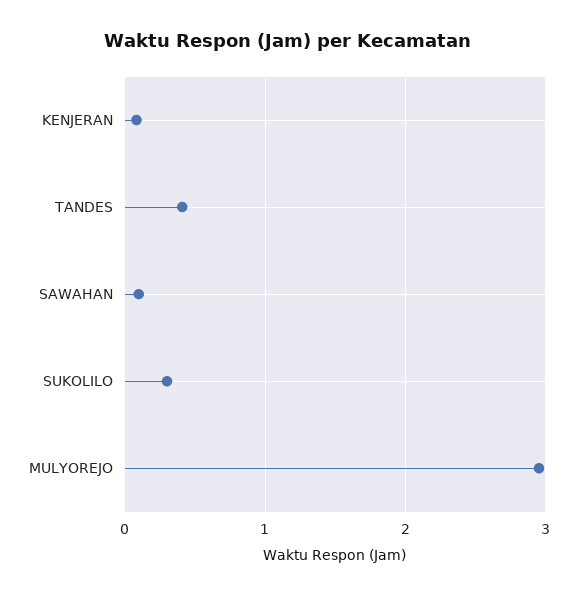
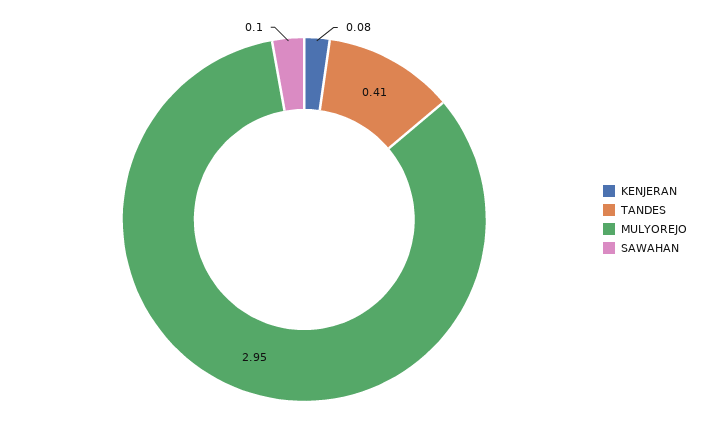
  {
    "KENJERAN": 0.08,
    "TANDES": 0.41,
    "SAWAHAN": 0.1,
-   "SUKOLILO": 0.3,
    "MULYOREJO": 2.95
  }

